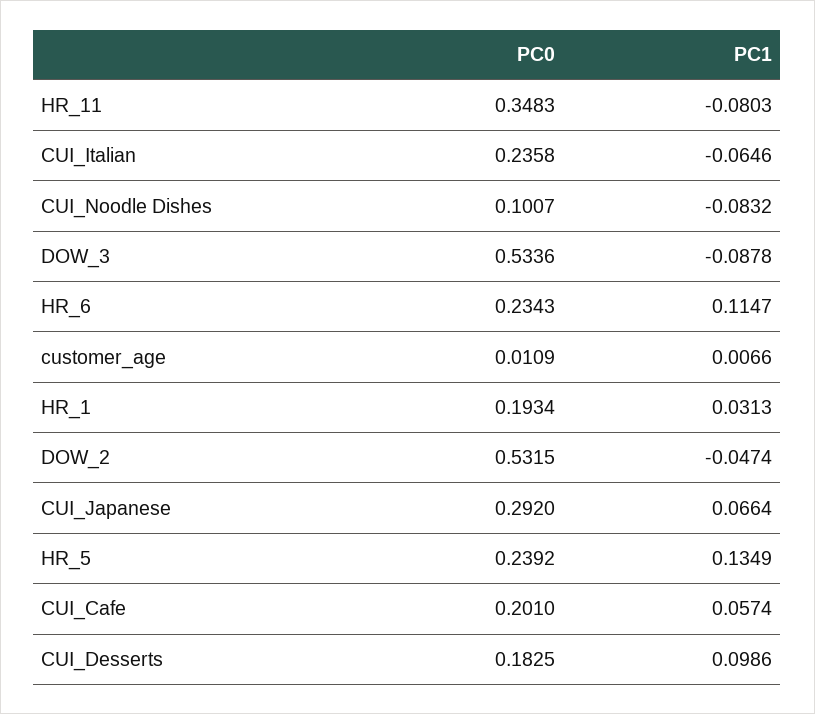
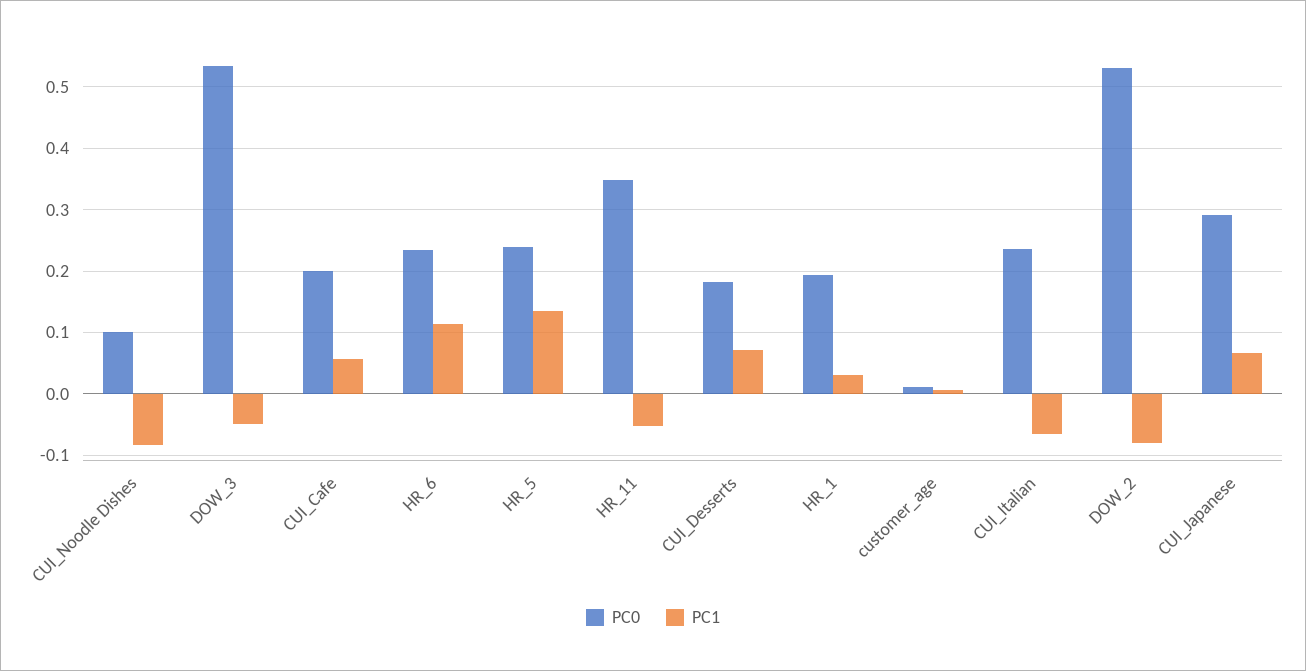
  {
    "PC0": {
      "HR_11": 0.3483,
      "CUI_Italian": 0.2358,
      "CUI_Noodle Dishes": 0.1007,
      "DOW_3": 0.5336,
      "HR_6": 0.2343,
      "customer_age": 0.0109,
      "HR_1": 0.1934,
      "DOW_2": 0.5315,
      "CUI_Japanese": 0.292,
      "HR_5": 0.2392,
      "CUI_Cafe": 0.201,
      "CUI_Desserts": 0.1825
    },
    "PC1": {
-     "HR_11": -0.0803,
+     "HR_11": -0.05,
      "CUI_Italian": -0.0646,
      "CUI_Noodle Dishes": -0.0832,
-     "DOW_3": -0.0878,
+     "DOW_3": -0.05,
      "HR_6": 0.1147,
      "customer_age": 0.0066,
      "HR_1": 0.0313,
-     "DOW_2": -0.0474,
+     "DOW_2": -0.08,
      "CUI_Japanese": 0.0664,
      "HR_5": 0.1349,
      "CUI_Cafe": 0.0574,
-     "CUI_Desserts": 0.0986
+     "CUI_Desserts": 0.07
    }
  }

